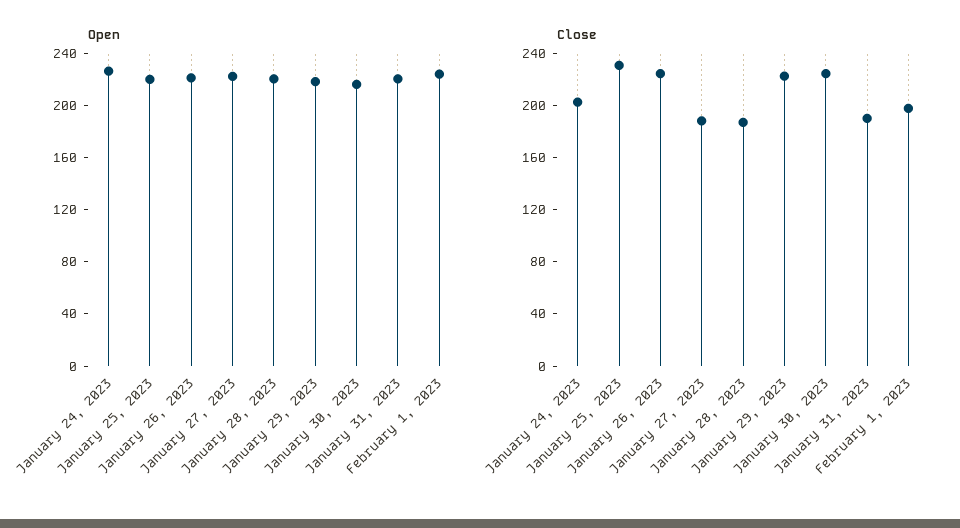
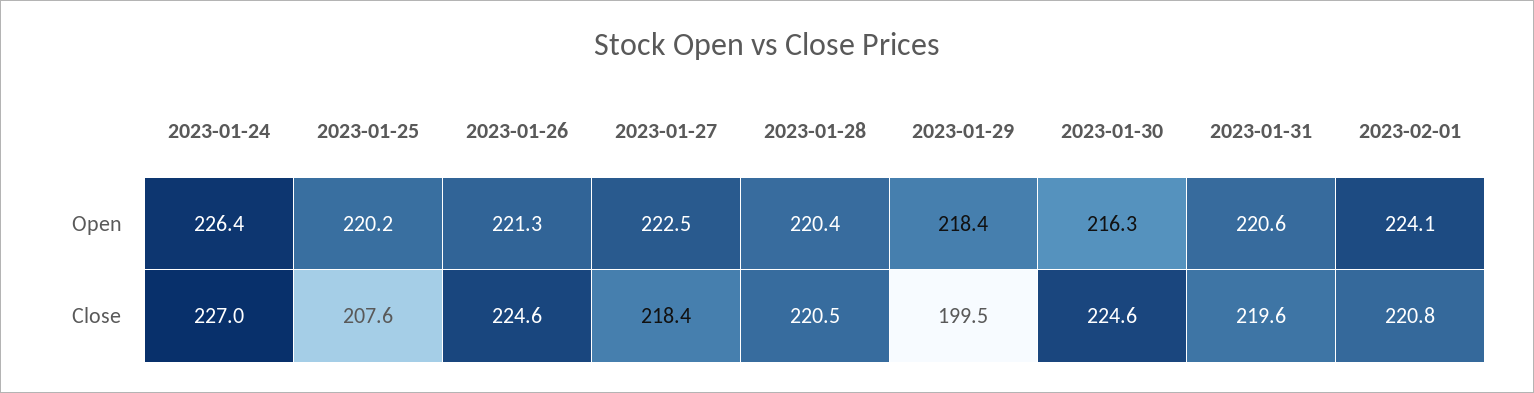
  {
    "Open": {
      "January 24, 2023": 226.4,
      "January 25, 2023": 220.2,
      "January 26, 2023": 221.3,
      "January 27, 2023": 222.5,
      "January 28, 2023": 220.4,
      "January 29, 2023": 218.4,
      "January 30, 2023": 216.3,
      "January 31, 2023": 220.6,
      "February 1, 2023": 224.1
    },
    "Close": {
-     "January 24, 2023": 200,
+     "January 24, 2023": 227,
-     "January 25, 2023": 230,
+     "January 25, 2023": 207.6,
      "January 26, 2023": 224.6,
-     "January 27, 2023": 190,
+     "January 27, 2023": 218.4,
-     "January 28, 2023": 190,
+     "January 28, 2023": 220.5,
-     "January 29, 2023": 220,
+     "January 29, 2023": 199.5,
      "January 30, 2023": 224.6,
-     "January 31, 2023": 190,
+     "January 31, 2023": 219.6,
-     "February 1, 2023": 200
+     "February 1, 2023": 220.8
    }
  }

